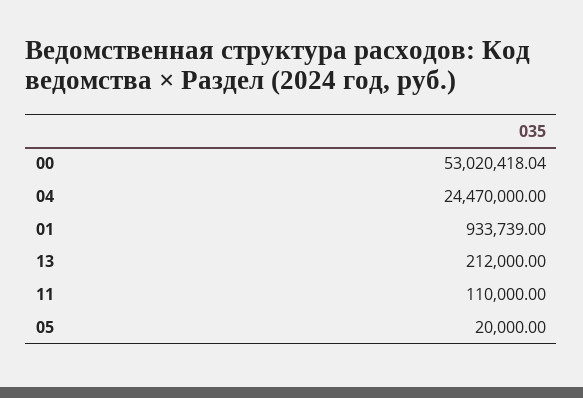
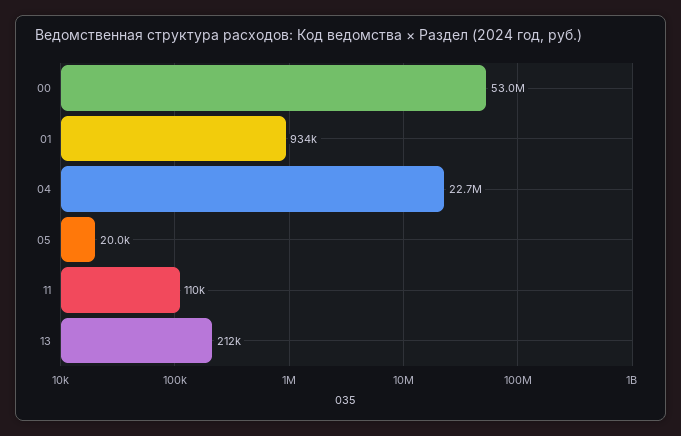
  {
    "00": 53020418.04,
-   "04": 24470000,
+   "04": 22700000,
    "01": 933739,
    "13": 212000,
    "11": 110000,
    "05": 20000
  }

